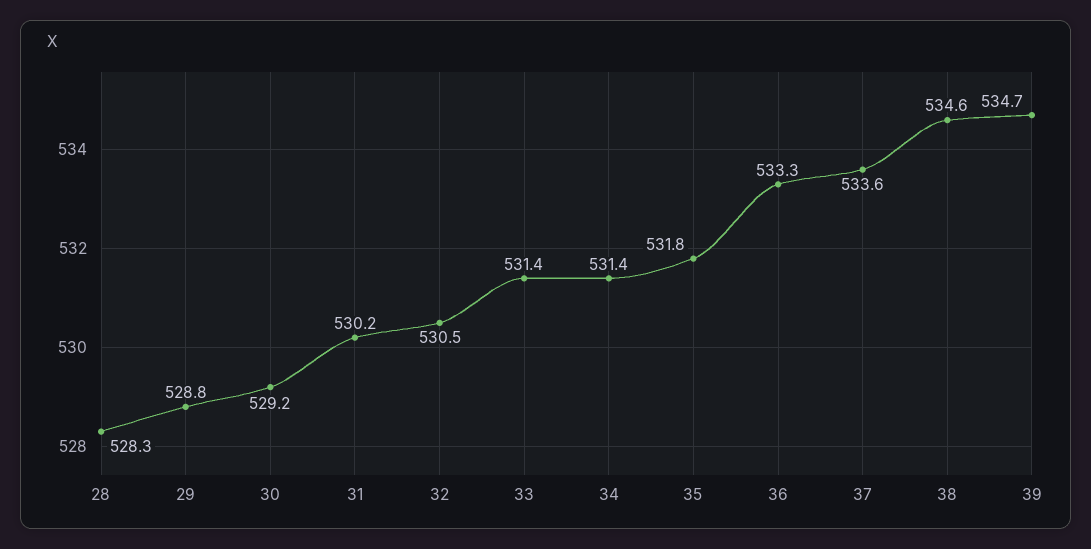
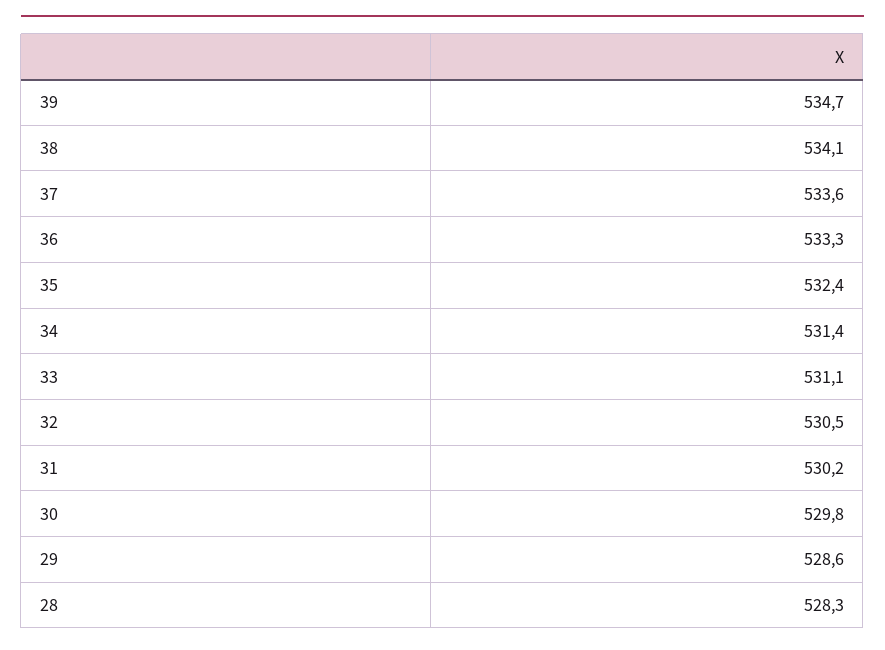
  {
    "28": 528.3,
-   "29": 528.8,
+   "29": 528.6,
-   "30": 529.2,
+   "30": 529.8,
    "31": 530.2,
    "32": 530.5,
-   "33": 531.4,
+   "33": 531.1,
    "34": 531.4,
-   "35": 531.8,
+   "35": 532.4,
    "36": 533.3,
    "37": 533.6,
-   "38": 534.6,
+   "38": 534.1,
    "39": 534.7
  }

